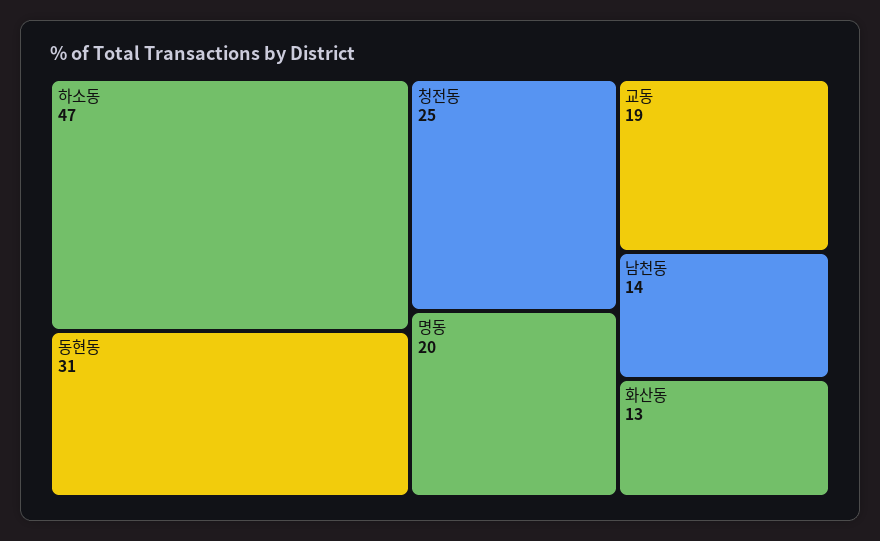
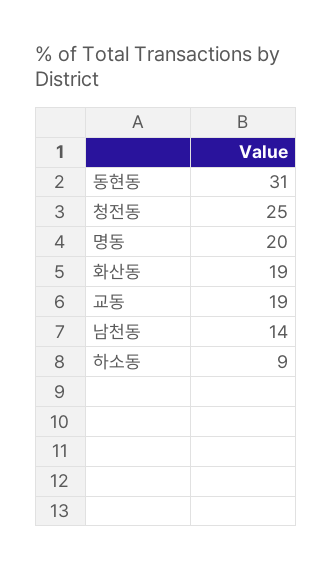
  {
-   "하소동": 47,
+   "하소동": 9,
    "동현동": 31,
    "청전동": 25,
    "명동": 20,
    "교동": 19,
    "남천동": 14,
-   "화산동": 13
+   "화산동": 19
  }

